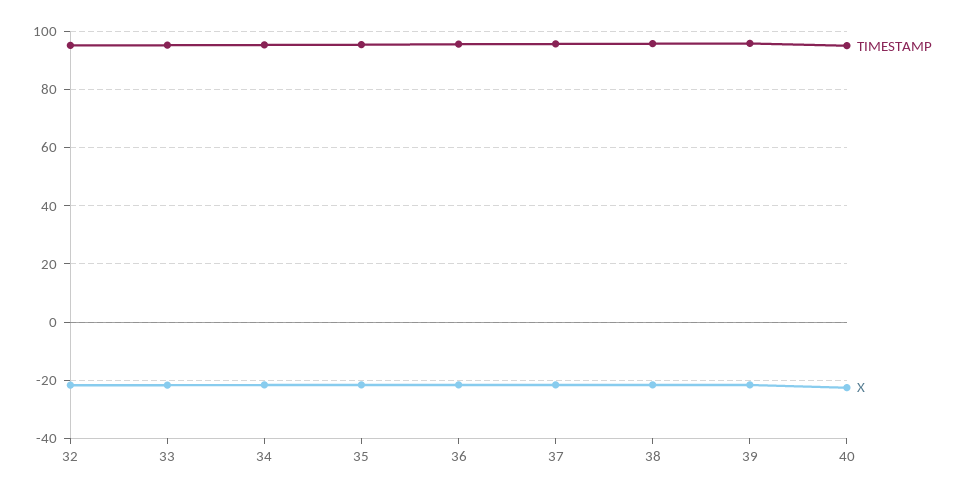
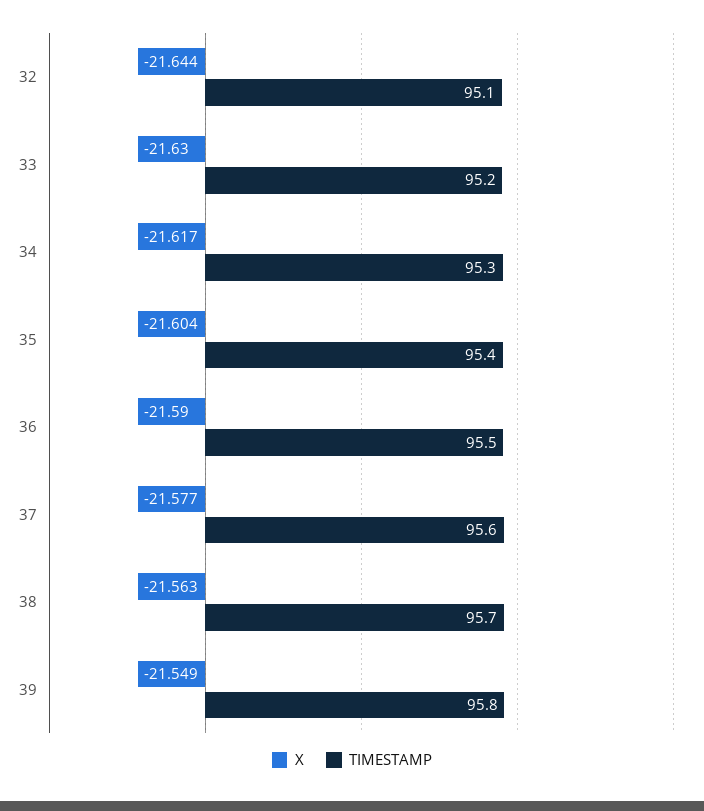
  {
    "TIMESTAMP": {
      "32": 95.1,
      "33": 95.2,
      "34": 95.3,
      "35": 95.4,
      "36": 95.5,
      "37": 95.6,
      "38": 95.7,
-     "39": 95.8,
+     "39": 95.8
-     "40": 95
    },
    "X": {
      "32": -21.644,
      "33": -21.63,
      "34": -21.617,
      "35": -21.604,
      "36": -21.59,
      "37": -21.577,
      "38": -21.563,
-     "39": -21.549,
+     "39": -21.549
-     "40": -22.5
    }
  }

